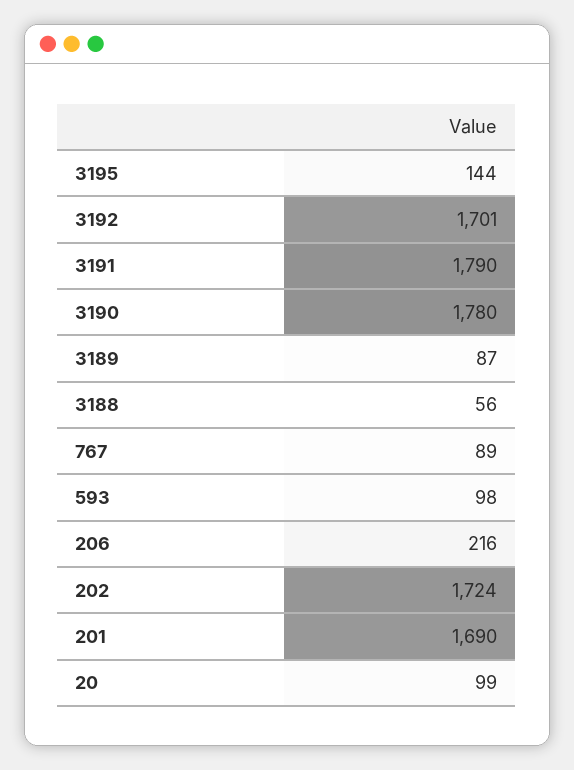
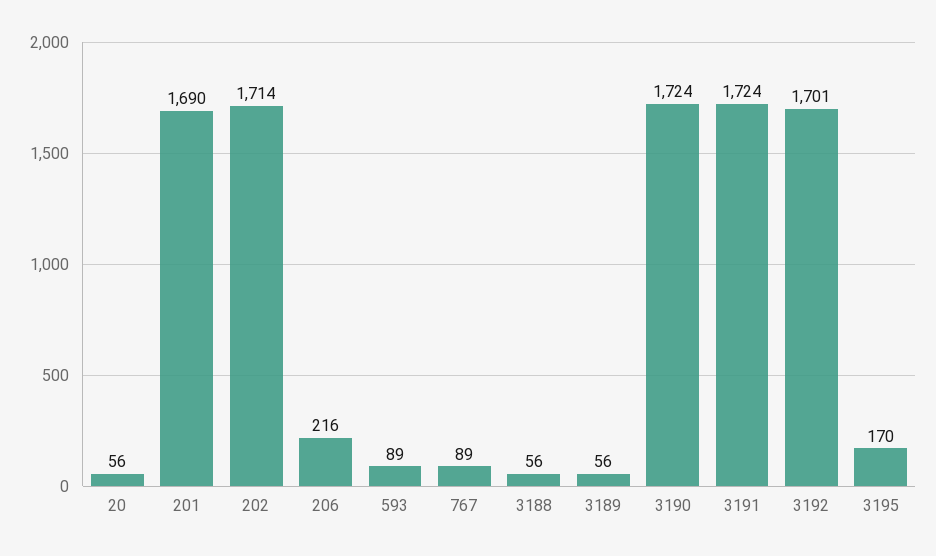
  {
-   "3195": 144,
+   "3195": 170,
    "3192": 1701,
-   "3191": 1790,
+   "3191": 1724,
-   "3190": 1780,
+   "3190": 1724,
-   "3189": 87,
+   "3189": 56,
    "3188": 56,
    "767": 89,
-   "593": 98,
+   "593": 89,
    "206": 216,
-   "202": 1724,
+   "202": 1714,
    "201": 1690,
-   "20": 99
+   "20": 56
  }

